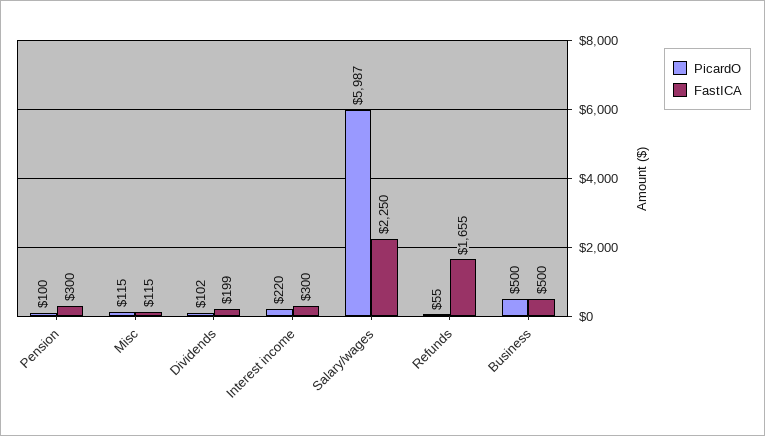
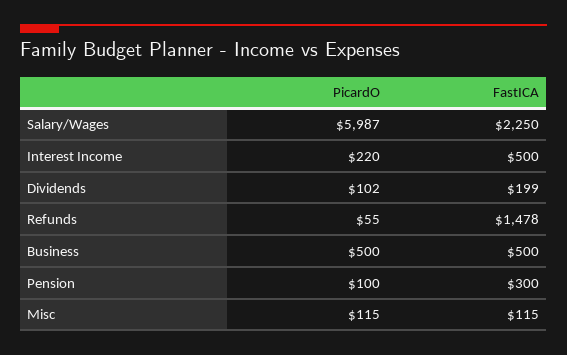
  {
    "PicardO": {
      "Pension": 100,
      "Misc": 115,
      "Dividends": 102,
      "Interest income": 220,
      "Salary/wages": 5987,
      "Refunds": 55,
      "Business": 500
    },
    "FastICA": {
      "Pension": 300,
      "Misc": 115,
      "Dividends": 199,
-     "Interest income": 300,
+     "Interest income": 500,
      "Salary/wages": 2250,
-     "Refunds": 1655,
+     "Refunds": 1478,
      "Business": 500
    }
  }

